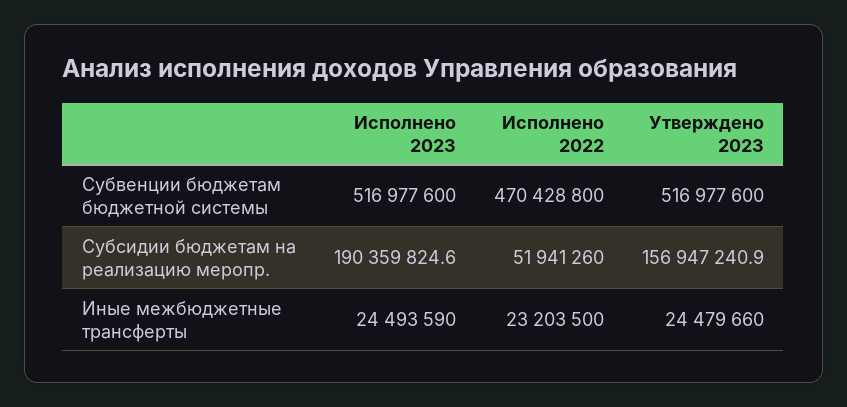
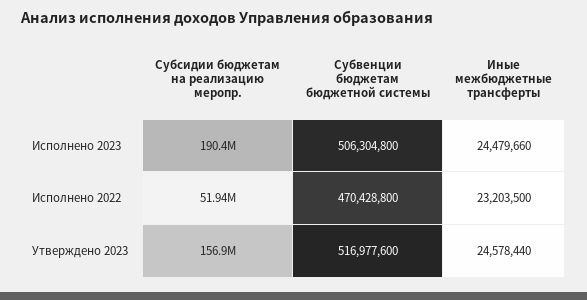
  {
    "Исполнено 2023": {
-     "Субвенции бюджетам бюджетной системы": 516977600,
+     "Субвенции бюджетам бюджетной системы": 506304800,
      "Субсидии бюджетам на реализацию меропр.": 190359824.6,
-     "Иные межбюджетные трансферты": 24493590
+     "Иные межбюджетные трансферты": 24479660
    },
    "Исполнено 2022": {
      "Субвенции бюджетам бюджетной системы": 470428800,
      "Субсидии бюджетам на реализацию меропр.": 51941260,
      "Иные межбюджетные трансферты": 23203500
    },
    "Утверждено 2023": {
      "Субвенции бюджетам бюджетной системы": 516977600,
      "Субсидии бюджетам на реализацию меропр.": 156947240.9,
-     "Иные межбюджетные трансферты": 24479660
+     "Иные межбюджетные трансферты": 24578440
    }
  }

